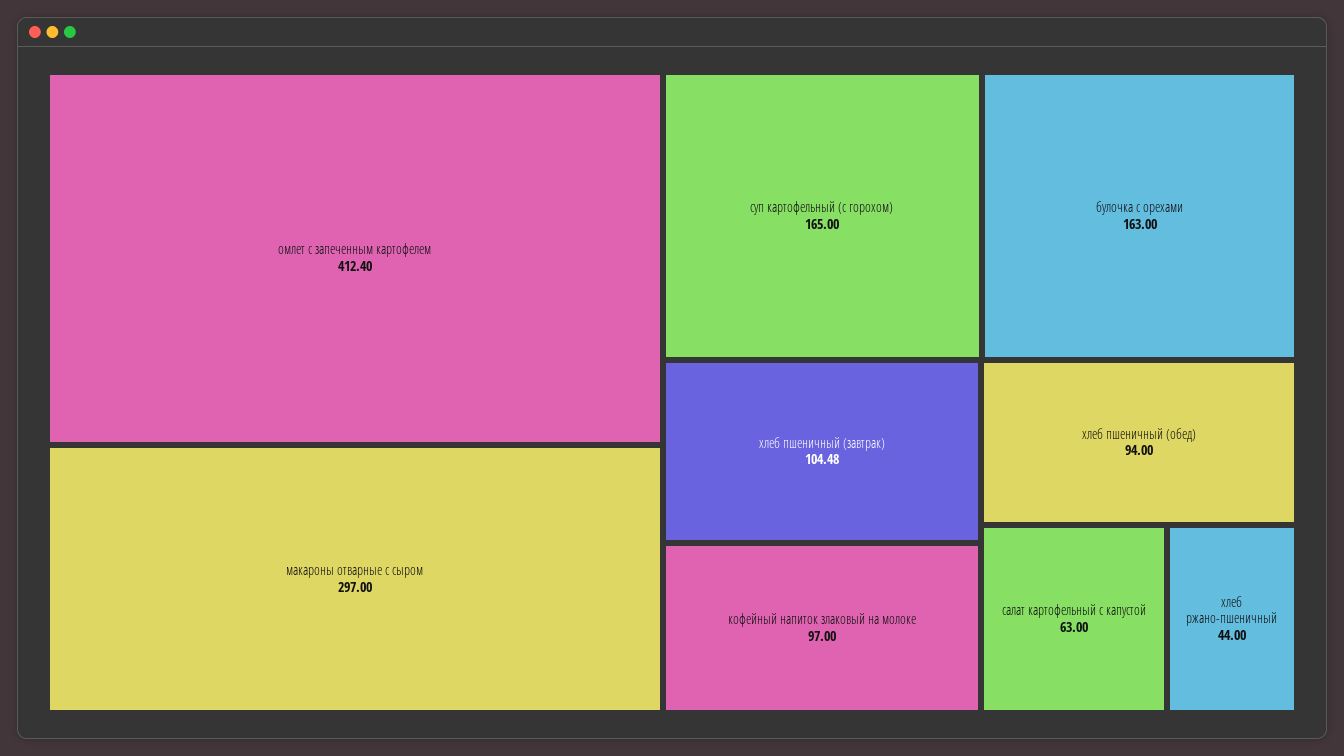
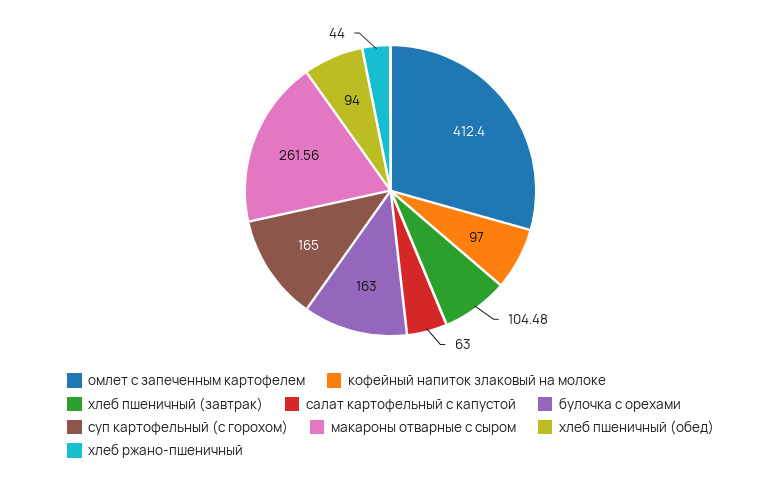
  {
    "омлет с запеченным картофелем": 412.4,
-   "макароны отварные с сыром": 297,
+   "макароны отварные с сыром": 261.56,
    "суп картофельный (с горохом)": 165,
    "булочка с орехами": 163,
    "хлеб пшеничный (завтрак)": 104.48,
    "кофейный напиток злаковый на молоке": 97,
    "хлеб пшеничный (обед)": 94,
    "салат картофельный с капустой": 63,
    "хлеб ржано-пшеничный": 44
  }

